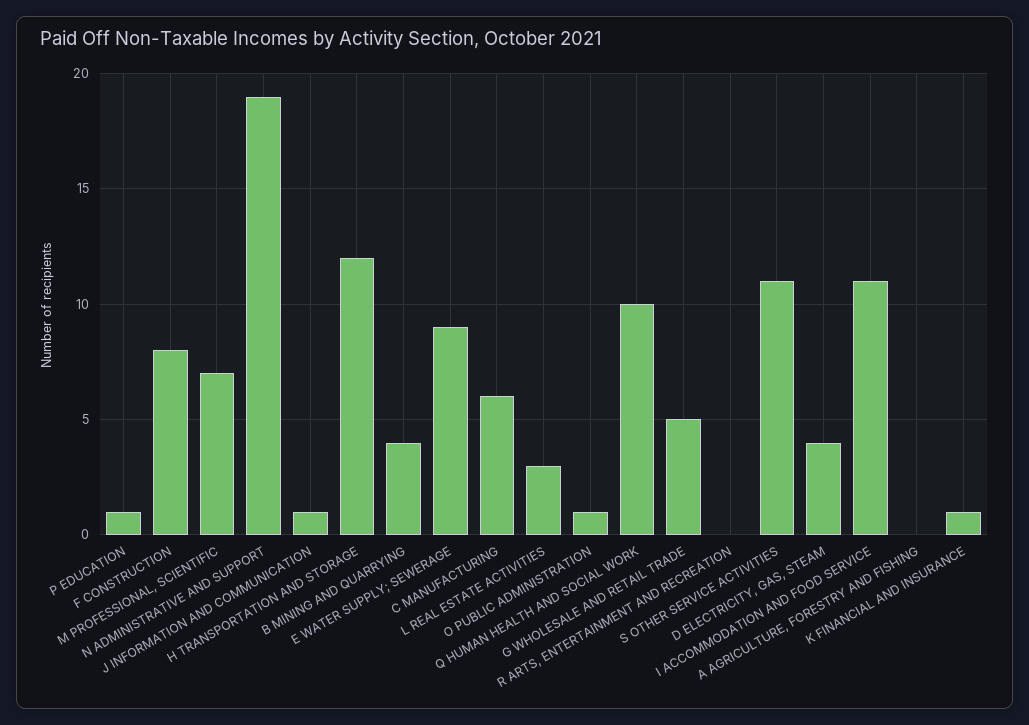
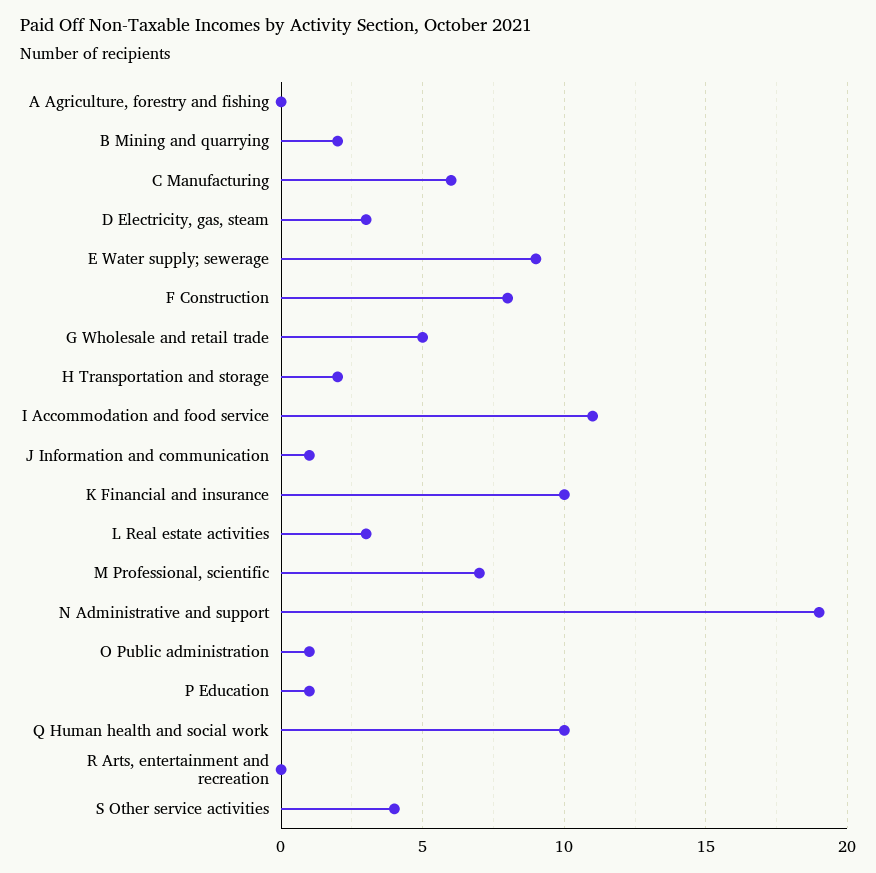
  {
    "P EDUCATION": 1,
    "F CONSTRUCTION": 8,
    "M PROFESSIONAL, SCIENTIFIC": 7,
    "N ADMINISTRATIVE AND SUPPORT": 19,
    "J INFORMATION AND COMMUNICATION": 1,
-   "H TRANSPORTATION AND STORAGE": 12,
+   "H TRANSPORTATION AND STORAGE": 2,
-   "B MINING AND QUARRYING": 4,
+   "B MINING AND QUARRYING": 2,
    "E WATER SUPPLY; SEWERAGE": 9,
    "C MANUFACTURING": 6,
    "L REAL ESTATE ACTIVITIES": 3,
    "O PUBLIC ADMINISTRATION": 1,
    "Q HUMAN HEALTH AND SOCIAL WORK": 10,
    "G WHOLESALE AND RETAIL TRADE": 5,
    "R ARTS, ENTERTAINMENT AND RECREATION": 0,
-   "S OTHER SERVICE ACTIVITIES": 11,
+   "S OTHER SERVICE ACTIVITIES": 4,
-   "D ELECTRICITY, GAS, STEAM": 4,
+   "D ELECTRICITY, GAS, STEAM": 3,
    "I ACCOMMODATION AND FOOD SERVICE": 11,
    "A AGRICULTURE, FORESTRY AND FISHING": 0,
-   "K FINANCIAL AND INSURANCE": 1
+   "K FINANCIAL AND INSURANCE": 10
  }

